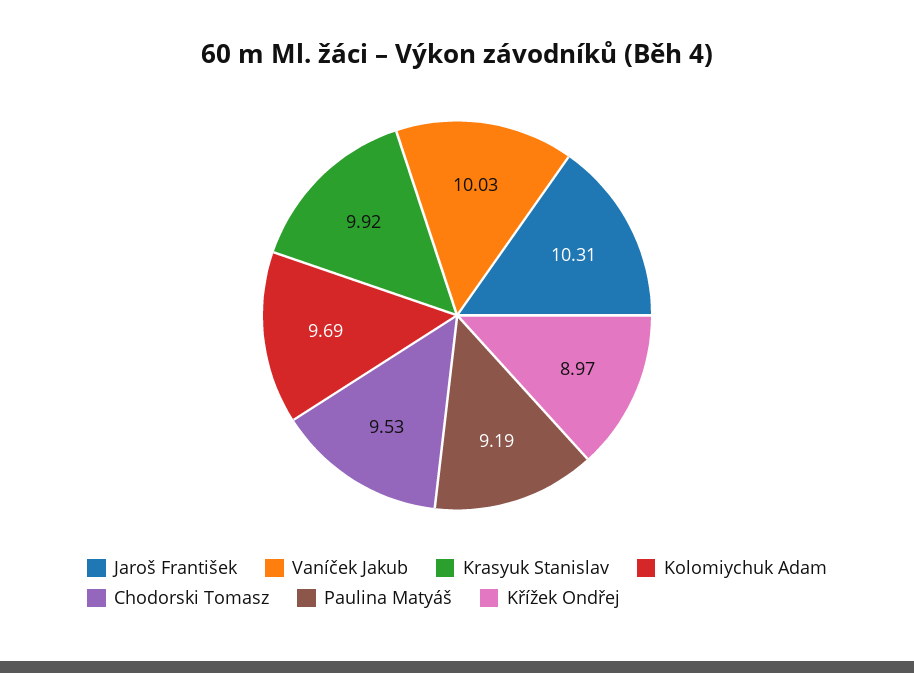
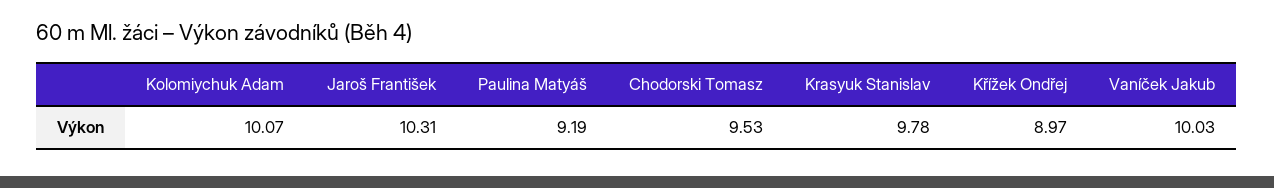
  {
    "Jaroš František": 10.31,
    "Vaníček Jakub": 10.03,
-   "Krasyuk Stanislav": 9.92,
+   "Krasyuk Stanislav": 9.78,
-   "Kolomiychuk Adam": 9.69,
+   "Kolomiychuk Adam": 10.07,
    "Chodorski Tomasz": 9.53,
    "Paulina Matyáš": 9.19,
    "Křížek Ondřej": 8.97
  }

